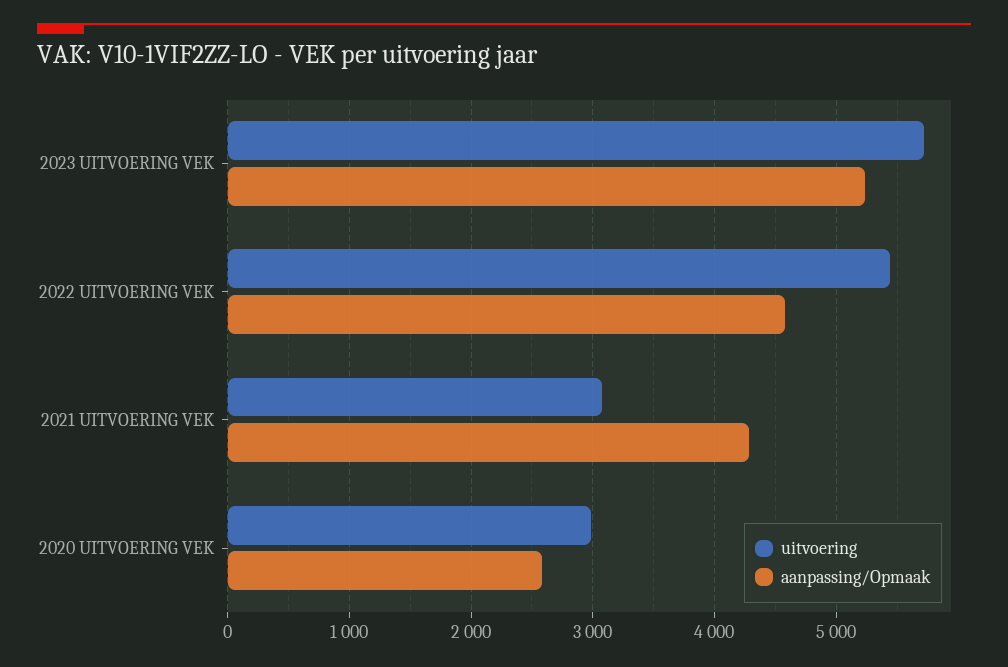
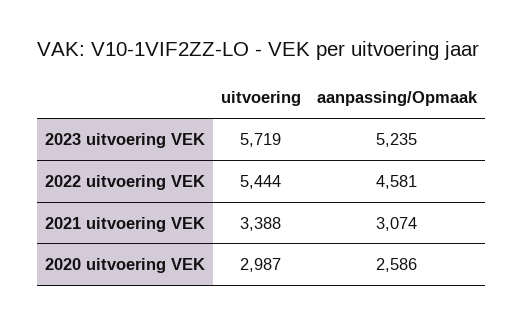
  {
    "uitvoering": {
      "2023 UITVOERING VEK": 5719,
      "2022 UITVOERING VEK": 5444,
-     "2021 UITVOERING VEK": 3100,
+     "2021 UITVOERING VEK": 3388,
      "2020 UITVOERING VEK": 2987
    },
    "aanpassing/Opmaak": {
      "2023 UITVOERING VEK": 5235,
      "2022 UITVOERING VEK": 4581,
-     "2021 UITVOERING VEK": 4300,
+     "2021 UITVOERING VEK": 3074,
      "2020 UITVOERING VEK": 2586
    }
  }

